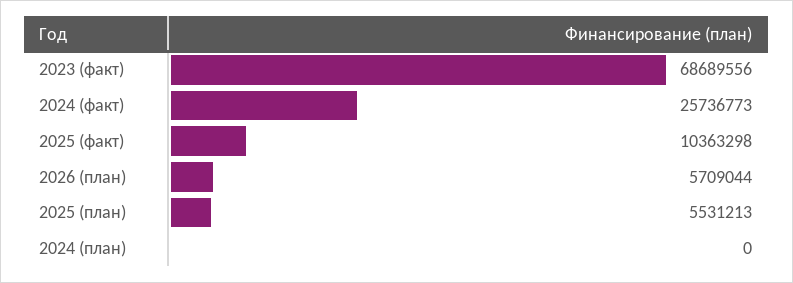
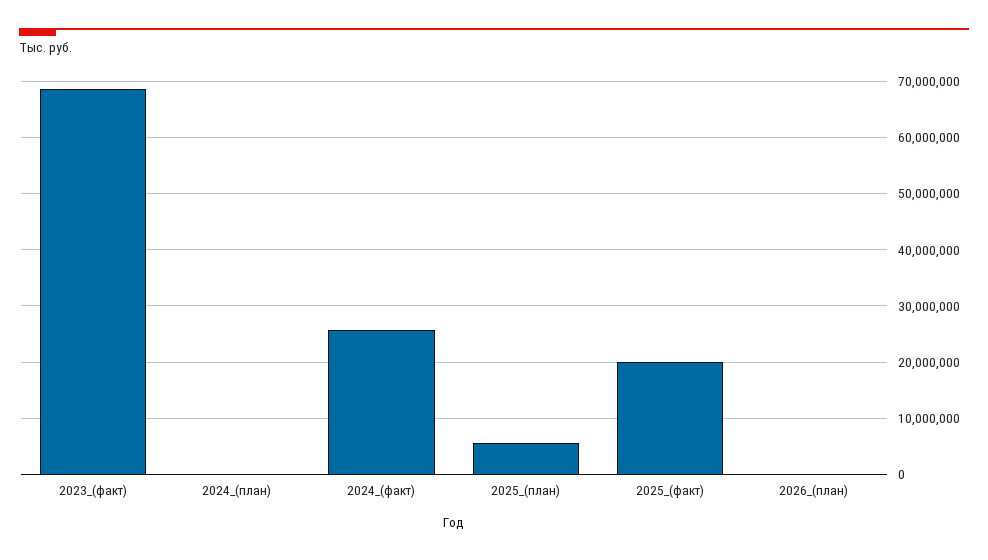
  {
    "2023 (факт)": 68689556,
    "2024 (факт)": 25736773,
-   "2025 (факт)": 10363298,
+   "2025 (факт)": 20000000,
-   "2026 (план)": 5709044,
+   "2026 (план)": 0,
    "2025 (план)": 5531213,
    "2024 (план)": 0
  }

